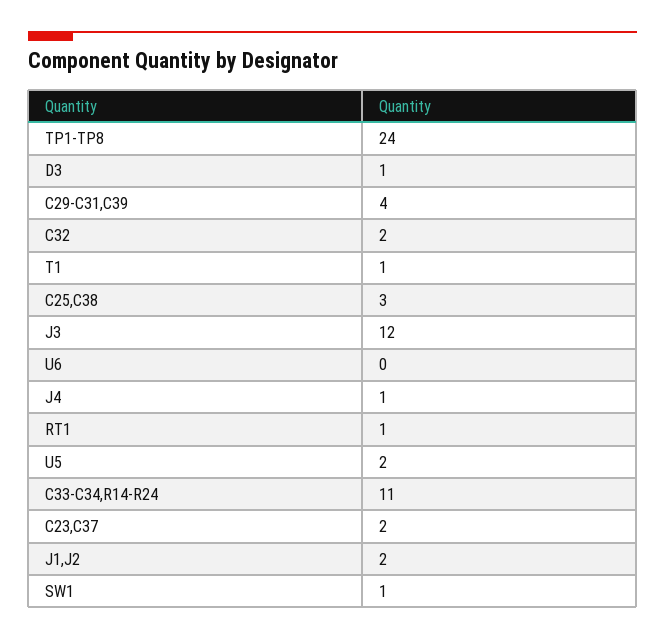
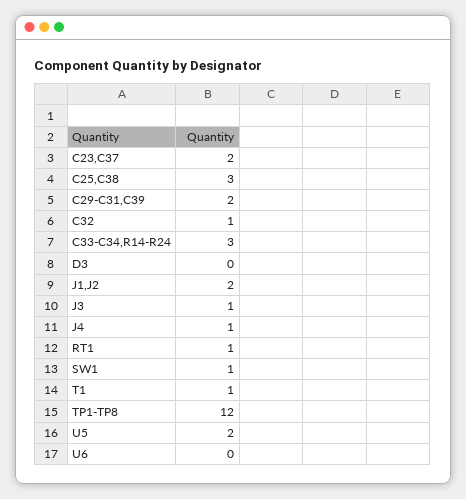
  {
-   "TP1-TP8": 24,
+   "TP1-TP8": 12,
-   "D3": 1,
+   "D3": 0,
-   "C29-C31,C39": 4,
+   "C29-C31,C39": 2,
-   "C32": 2,
+   "C32": 1,
    "T1": 1,
    "C25,C38": 3,
-   "J3": 12,
+   "J3": 1,
    "U6": 0,
    "J4": 1,
    "RT1": 1,
    "U5": 2,
-   "C33-C34,R14-R24": 11,
+   "C33-C34,R14-R24": 3,
    "C23,C37": 2,
    "J1,J2": 2,
    "SW1": 1
  }

